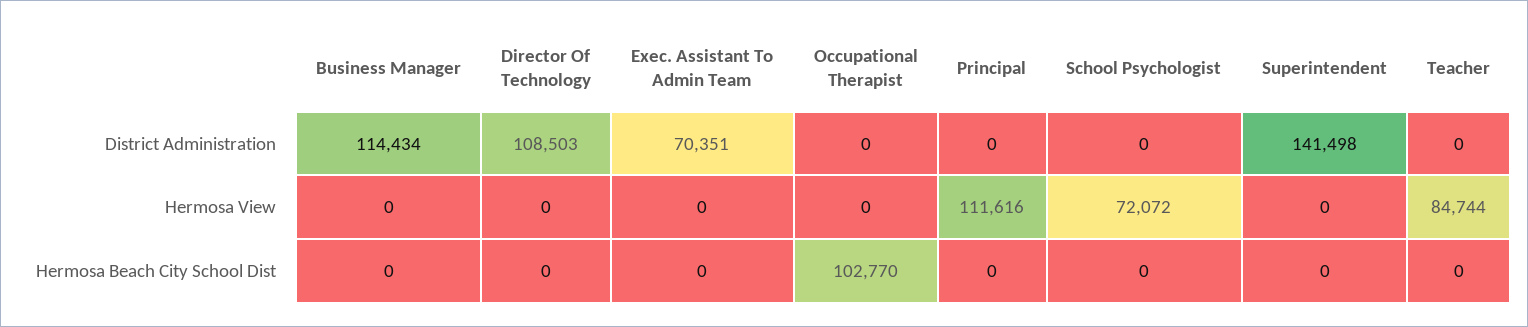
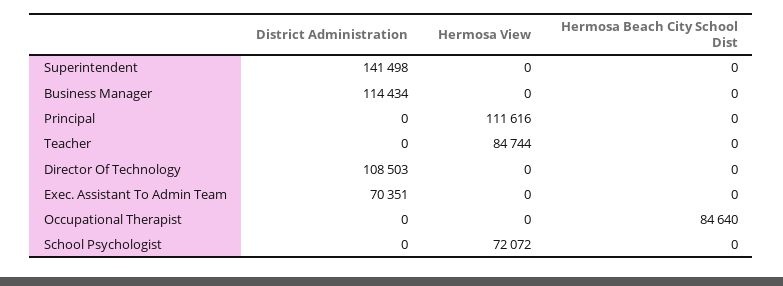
  {
    "Business Manager": {
      "District Administration": 114434,
      "Hermosa View": 0,
      "Hermosa Beach City School Dist": 0
    },
    "Director Of Technology": {
      "District Administration": 108503,
      "Hermosa View": 0,
      "Hermosa Beach City School Dist": 0
    },
    "Exec. Assistant To Admin Team": {
      "District Administration": 70351,
      "Hermosa View": 0,
      "Hermosa Beach City School Dist": 0
    },
    "Occupational Therapist": {
      "District Administration": 0,
      "Hermosa View": 0,
-     "Hermosa Beach City School Dist": 102770
+     "Hermosa Beach City School Dist": 84640
    },
    "Principal": {
      "District Administration": 0,
      "Hermosa View": 111616,
      "Hermosa Beach City School Dist": 0
    },
    "School Psychologist": {
      "District Administration": 0,
      "Hermosa View": 72072,
      "Hermosa Beach City School Dist": 0
    },
    "Superintendent": {
      "District Administration": 141498,
      "Hermosa View": 0,
      "Hermosa Beach City School Dist": 0
    },
    "Teacher": {
      "District Administration": 0,
      "Hermosa View": 84744,
      "Hermosa Beach City School Dist": 0
    }
  }

